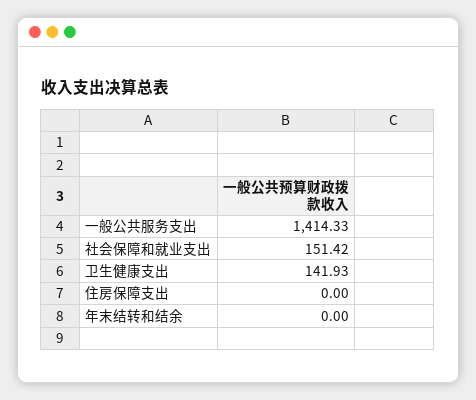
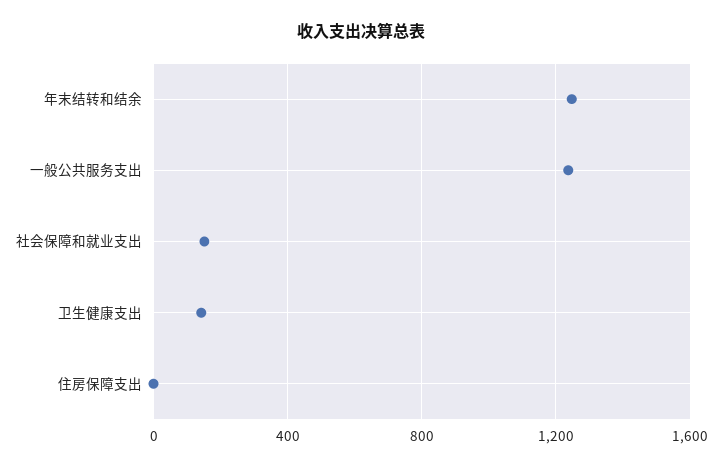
  {
-   "一般公共服务支出": 1414.33,
+   "一般公共服务支出": 1250,
    "社会保障和就业支出": 151.42,
    "卫生健康支出": 141.93,
    "住房保障支出": 0,
-   "年末结转和结余": 0
+   "年末结转和结余": 1250
  }

